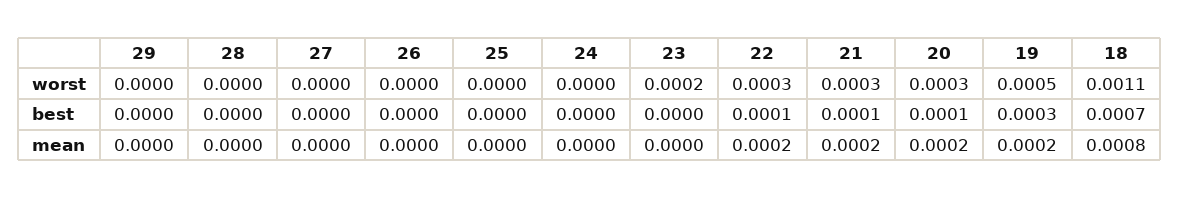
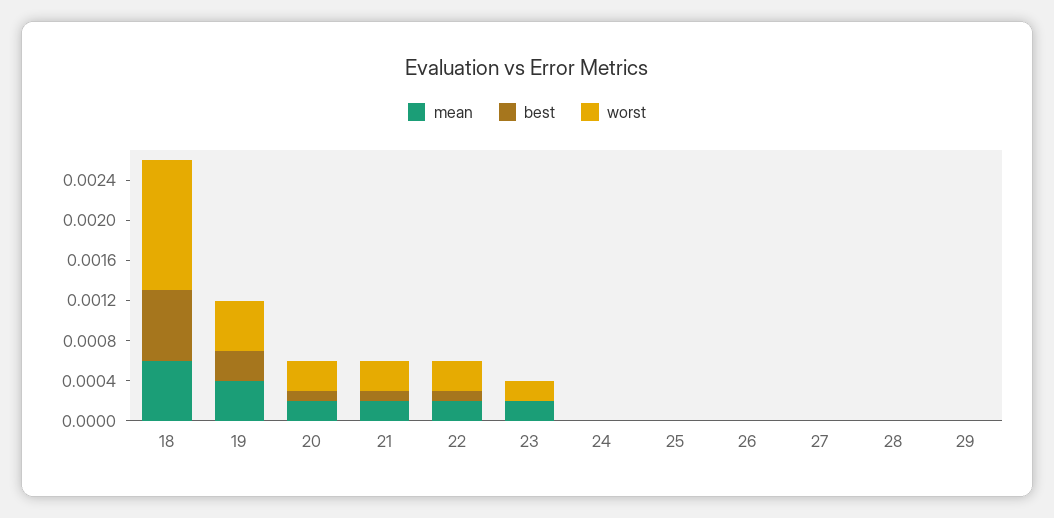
  {
    "worst": {
      "29": 0,
      "28": 0,
      "27": 0,
      "26": 0,
      "25": 0,
      "24": 0,
      "23": 0.0002,
      "22": 0.0003,
      "21": 0.0003,
      "20": 0.0003,
      "19": 0.0005,
-     "18": 0.0011
+     "18": 0.0013
    },
    "best": {
      "29": 0,
      "28": 0,
      "27": 0,
      "26": 0,
      "25": 0,
      "24": 0,
      "23": 0,
      "22": 0.0001,
      "21": 0.0001,
      "20": 0.0001,
      "19": 0.0003,
      "18": 0.0007
    },
    "mean": {
      "29": 0,
      "28": 0,
      "27": 0,
      "26": 0,
      "25": 0,
      "24": 0,
-     "23": 0,
+     "23": 0.0002,
      "22": 0.0002,
      "21": 0.0002,
      "20": 0.0002,
-     "19": 0.0002,
+     "19": 0.0004,
-     "18": 0.0008
+     "18": 0.0006
    }
  }

